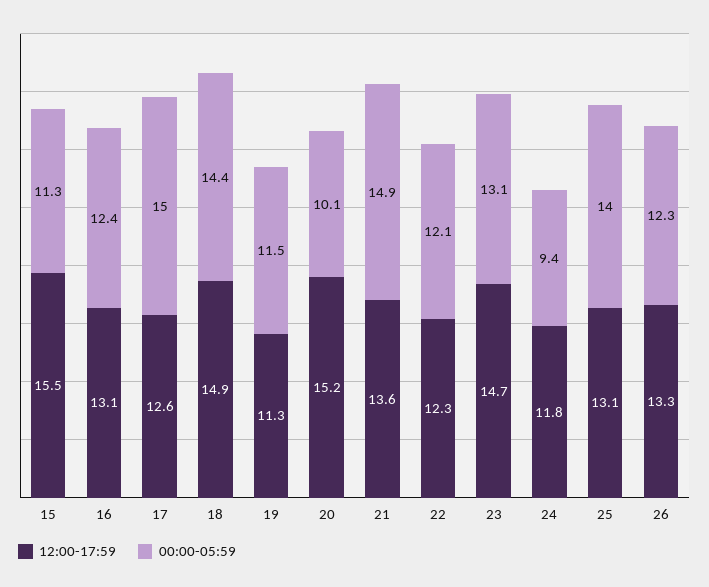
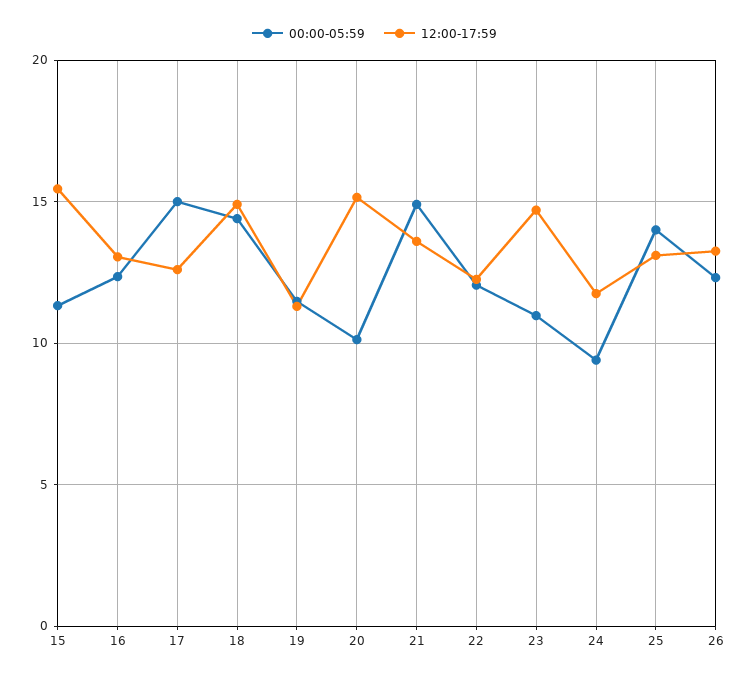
  {
    "12:00-17:59": {
      "15": 15.5,
      "16": 13.1,
      "17": 12.6,
      "18": 14.9,
      "19": 11.3,
      "20": 15.2,
      "21": 13.6,
      "22": 12.3,
      "23": 14.7,
      "24": 11.8,
      "25": 13.1,
      "26": 13.3
    },
    "00:00-05:59": {
      "15": 11.3,
      "16": 12.4,
      "17": 15,
      "18": 14.4,
      "19": 11.5,
      "20": 10.1,
      "21": 14.9,
      "22": 12.1,
-     "23": 13.1,
+     "23": 11,
      "24": 9.4,
      "25": 14,
      "26": 12.3
    }
  }

